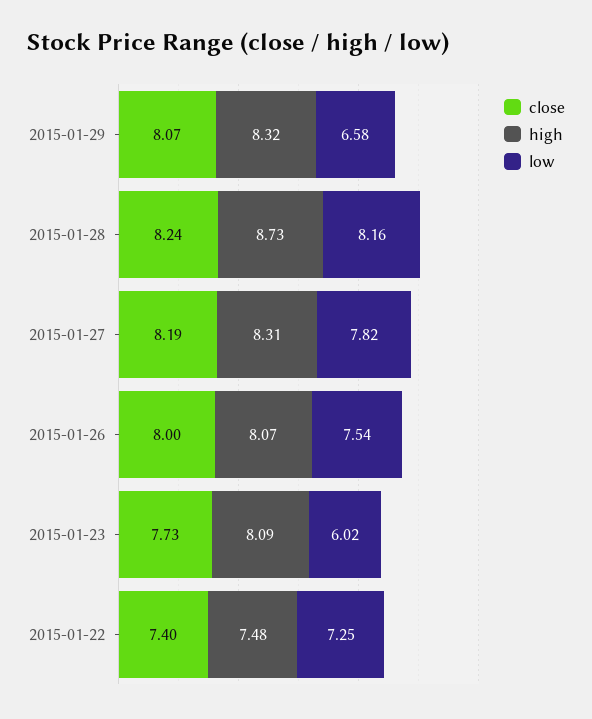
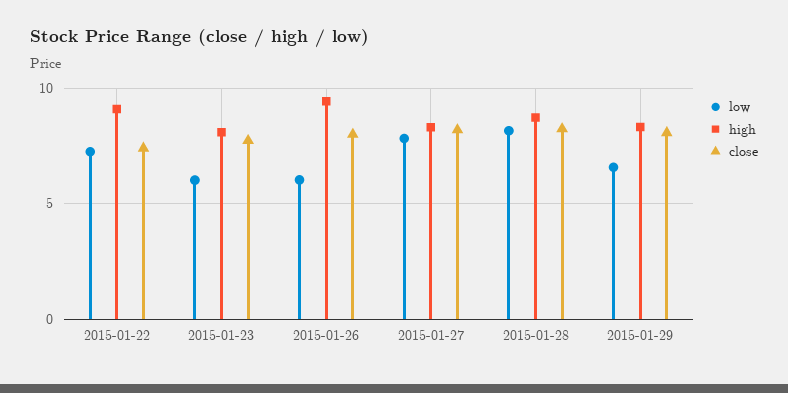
  {
    "close": {
      "2015-01-29": 8.07,
      "2015-01-28": 8.24,
      "2015-01-27": 8.19,
      "2015-01-26": 8,
      "2015-01-23": 7.73,
      "2015-01-22": 7.4
    },
    "high": {
      "2015-01-29": 8.32,
      "2015-01-28": 8.73,
      "2015-01-27": 8.31,
-     "2015-01-26": 8.07,
+     "2015-01-26": 9.5,
      "2015-01-23": 8.09,
-     "2015-01-22": 7.48
+     "2015-01-22": 9
    },
    "low": {
      "2015-01-29": 6.58,
      "2015-01-28": 8.16,
      "2015-01-27": 7.82,
-     "2015-01-26": 7.54,
+     "2015-01-26": 6,
      "2015-01-23": 6.02,
      "2015-01-22": 7.25
    }
  }

